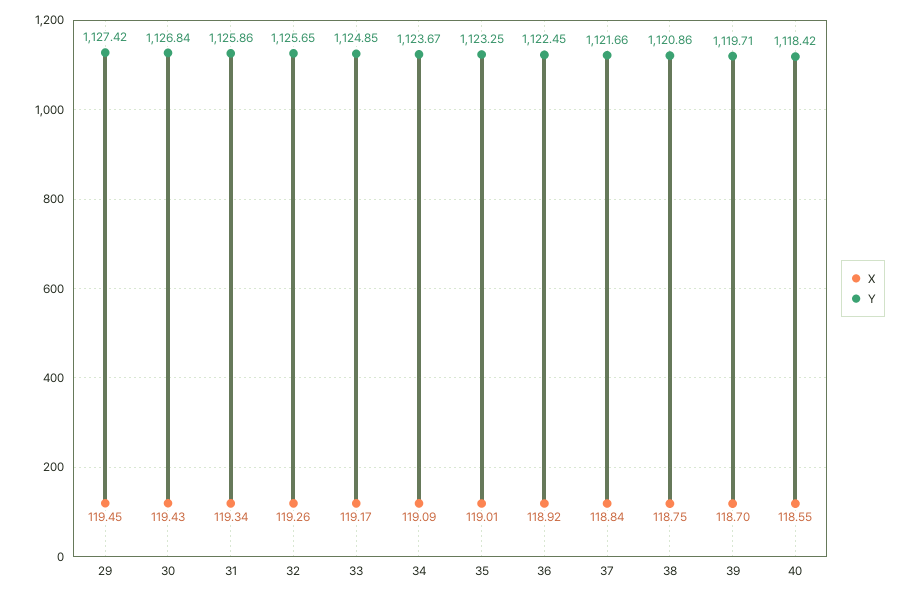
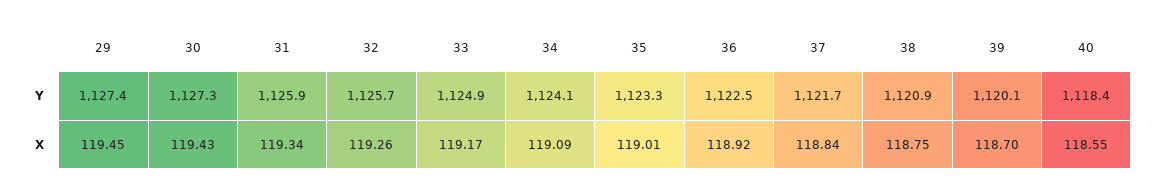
  {
    "X": {
      "29": 119.45,
      "30": 119.43,
      "31": 119.34,
      "32": 119.26,
      "33": 119.17,
      "34": 119.09,
      "35": 119.01,
      "36": 118.92,
      "37": 118.84,
      "38": 118.75,
      "39": 118.7,
      "40": 118.55
    },
    "Y": {
      "29": 1127.42,
-     "30": 1126.84,
+     "30": 1127.3,
      "31": 1125.86,
      "32": 1125.65,
      "33": 1124.85,
-     "34": 1123.67,
+     "34": 1124.1,
      "35": 1123.25,
      "36": 1122.45,
      "37": 1121.66,
      "38": 1120.86,
-     "39": 1119.71,
+     "39": 1120.1,
      "40": 1118.42
    }
  }

